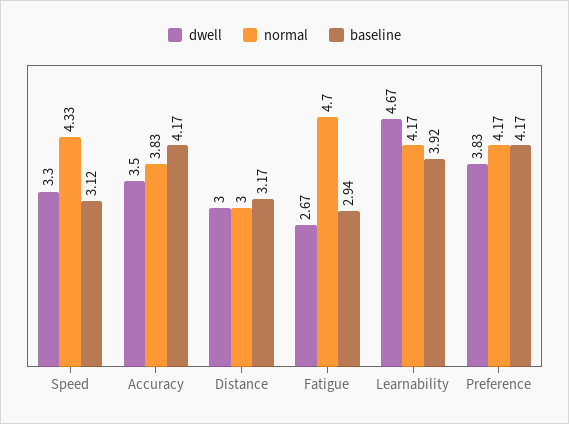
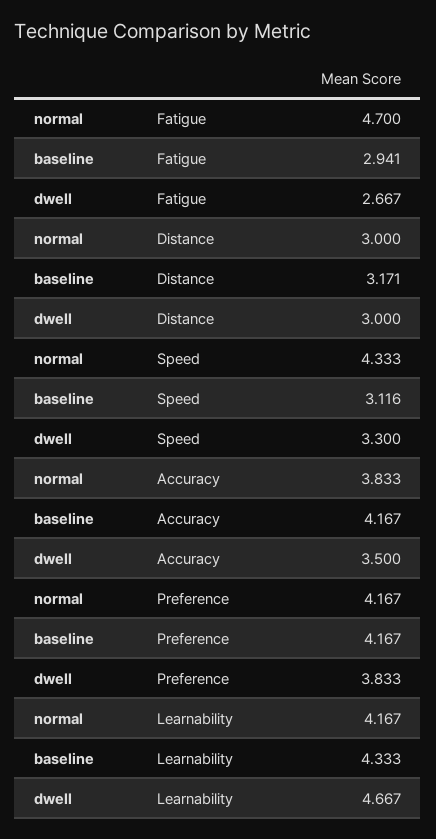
  {
    "dwell": {
      "Speed": 3.3,
      "Accuracy": 3.5,
      "Distance": 3,
      "Fatigue": 2.667,
      "Learnability": 4.667,
      "Preference": 3.833
    },
    "normal": {
      "Speed": 4.333,
      "Accuracy": 3.833,
      "Distance": 3,
      "Fatigue": 4.7,
      "Learnability": 4.167,
      "Preference": 4.167
    },
    "baseline": {
      "Speed": 3.116,
      "Accuracy": 4.167,
      "Distance": 3.171,
      "Fatigue": 2.941,
-     "Learnability": 3.92,
+     "Learnability": 4.333,
      "Preference": 4.167
    }
  }

